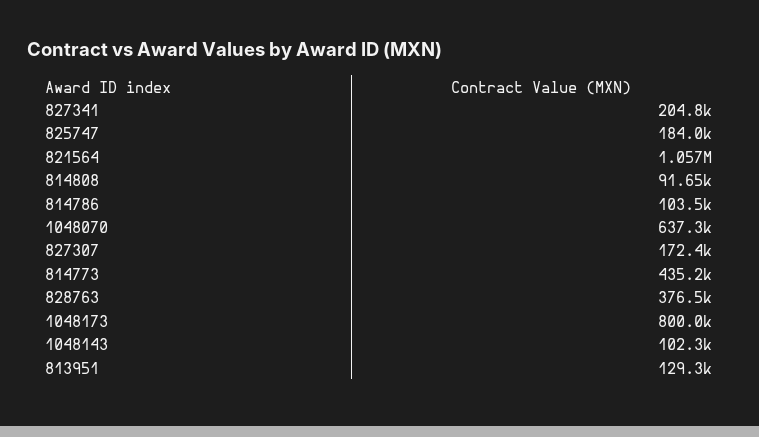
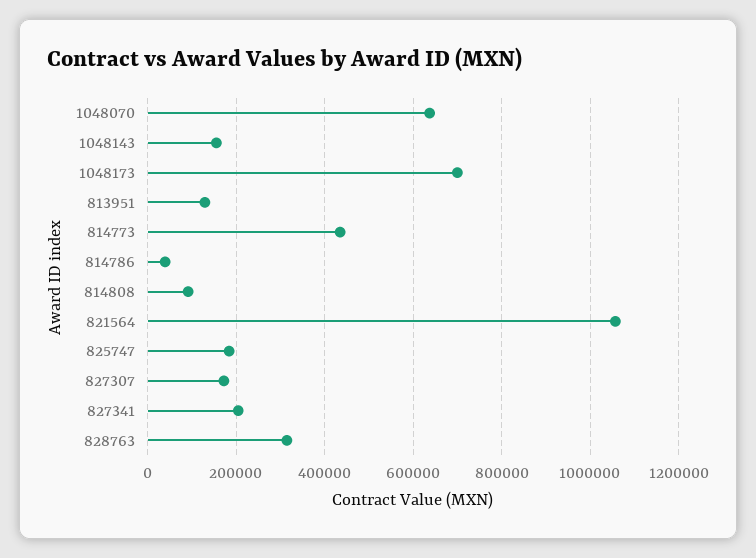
  {
    "827341": 204800,
    "825747": 184000,
    "821564": 1057000,
    "814808": 91650,
-   "814786": 103500,
+   "814786": 40000,
    "1048070": 637300,
    "827307": 172400,
    "814773": 435200,
-   "828763": 376500,
+   "828763": 320000,
-   "1048173": 800000,
+   "1048173": 700000,
-   "1048143": 102300,
+   "1048143": 160000,
    "813951": 129300
  }

